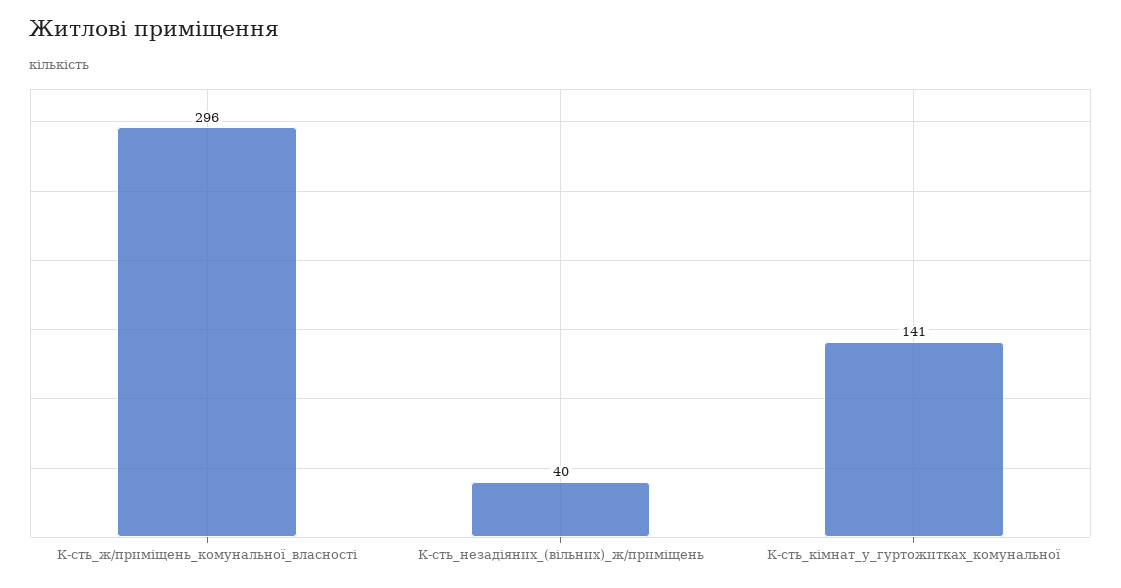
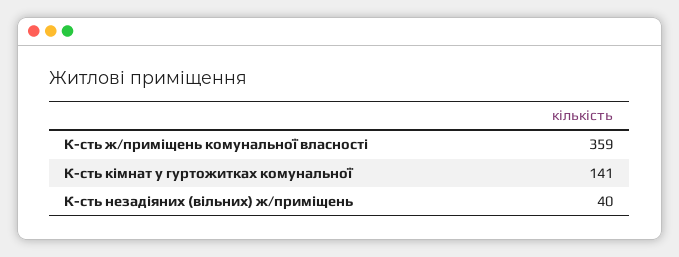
  {
-   "К-сть_ж/приміщень_комунальної_власності": 296,
+   "К-сть_ж/приміщень_комунальної_власності": 359,
    "К-сть_незадіяних_(вільних)_ж/приміщень": 40,
    "К-сть_кімнат_у_гуртожитках_комунальної": 141
  }

